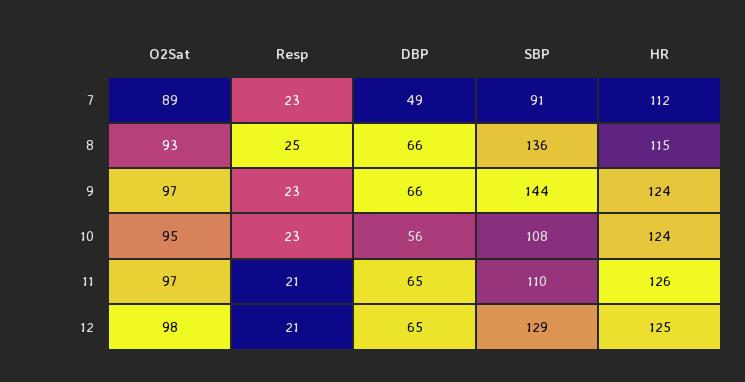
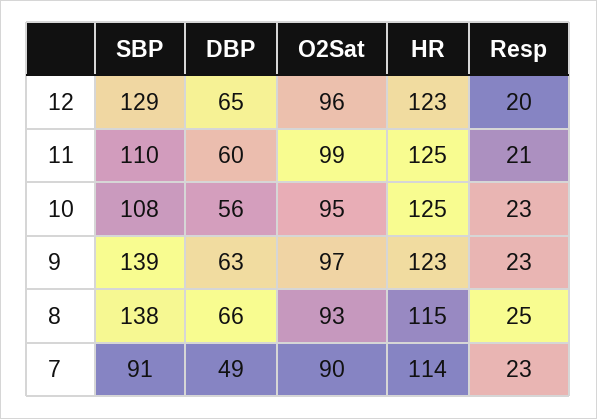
  {
    "O2Sat": {
-     "7": 89,
+     "7": 90,
      "8": 93,
      "9": 97,
      "10": 95,
-     "11": 97,
+     "11": 99,
-     "12": 98
+     "12": 96
    },
    "Resp": {
      "7": 23,
      "8": 25,
      "9": 23,
      "10": 23,
      "11": 21,
-     "12": 21
+     "12": 20
    },
    "DBP": {
      "7": 49,
      "8": 66,
-     "9": 66,
+     "9": 63,
      "10": 56,
-     "11": 65,
+     "11": 60,
      "12": 65
    },
    "SBP": {
      "7": 91,
-     "8": 136,
+     "8": 138,
-     "9": 144,
+     "9": 139,
      "10": 108,
      "11": 110,
      "12": 129
    },
    "HR": {
-     "7": 112,
+     "7": 114,
      "8": 115,
-     "9": 124,
+     "9": 123,
-     "10": 124,
+     "10": 125,
-     "11": 126,
+     "11": 125,
-     "12": 125
+     "12": 123
    }
  }

